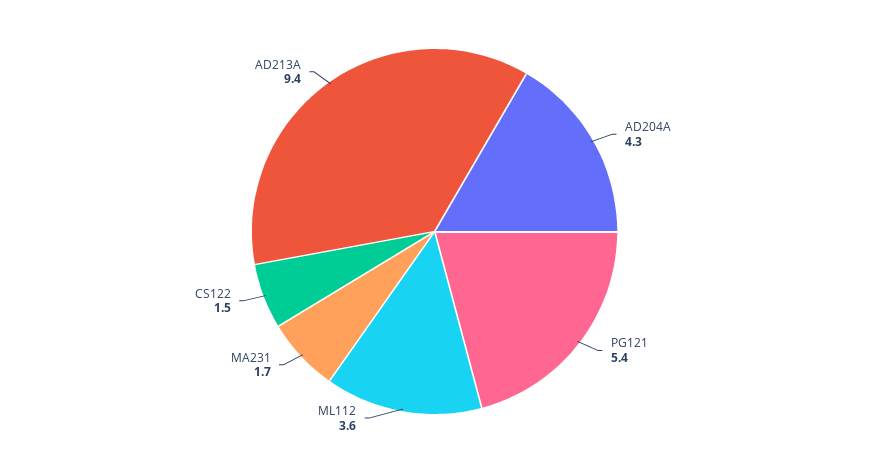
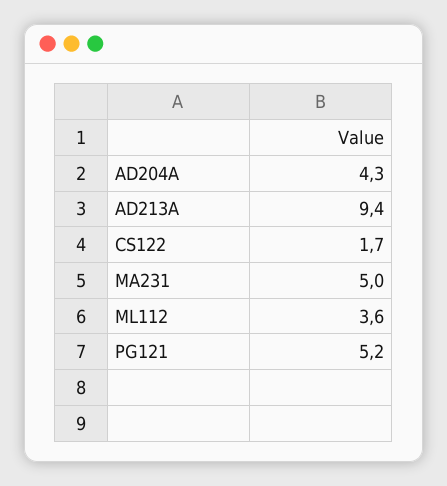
  {
    "AD204A": 4.3,
-   "PG121": 5.4,
+   "PG121": 5.2,
    "ML112": 3.6,
-   "MA231": 1.7,
+   "MA231": 5,
-   "CS122": 1.5,
+   "CS122": 1.7,
    "AD213A": 9.4
  }

